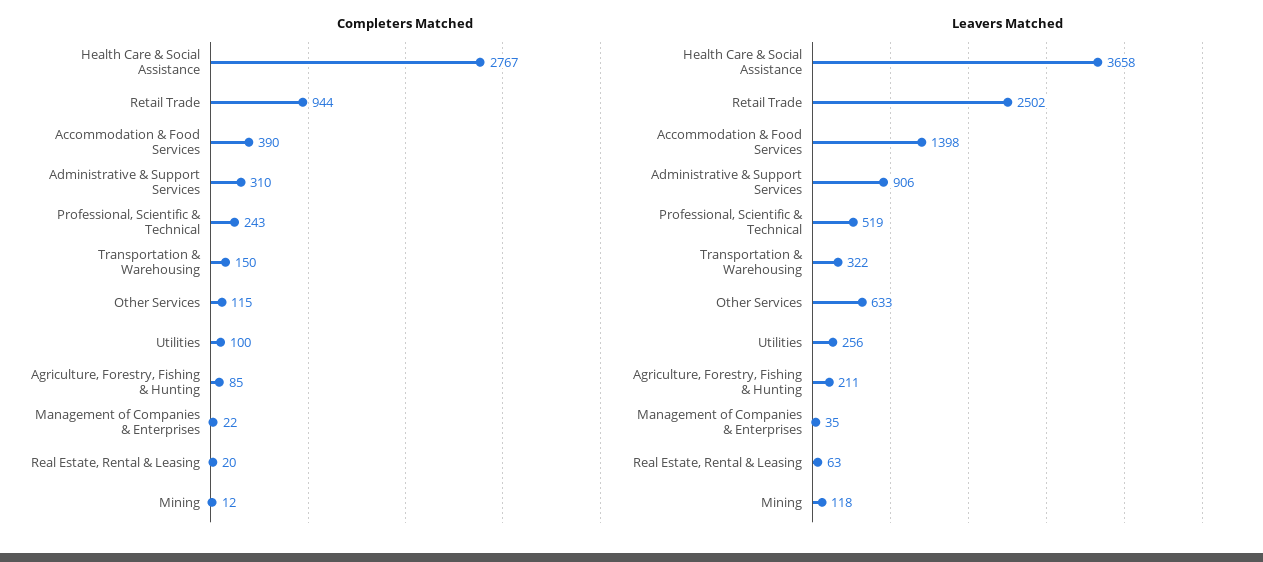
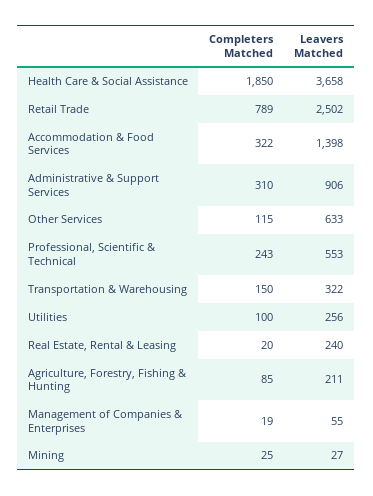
  {
    "Completers Matched": {
-     "Health Care & Social Assistance": 2767,
+     "Health Care & Social Assistance": 1850,
-     "Retail Trade": 944,
+     "Retail Trade": 789,
-     "Accommodation & Food Services": 390,
+     "Accommodation & Food Services": 322,
      "Administrative & Support Services": 310,
      "Professional, Scientific & Technical": 243,
      "Transportation & Warehousing": 150,
      "Other Services": 115,
      "Utilities": 100,
      "Agriculture, Forestry, Fishing & Hunting": 85,
-     "Management of Companies & Enterprises": 22,
+     "Management of Companies & Enterprises": 19,
      "Real Estate, Rental & Leasing": 20,
-     "Mining": 12
+     "Mining": 25
    },
    "Leavers Matched": {
      "Health Care & Social Assistance": 3658,
      "Retail Trade": 2502,
      "Accommodation & Food Services": 1398,
      "Administrative & Support Services": 906,
-     "Professional, Scientific & Technical": 519,
+     "Professional, Scientific & Technical": 553,
      "Transportation & Warehousing": 322,
      "Other Services": 633,
      "Utilities": 256,
      "Agriculture, Forestry, Fishing & Hunting": 211,
-     "Management of Companies & Enterprises": 35,
+     "Management of Companies & Enterprises": 55,
-     "Real Estate, Rental & Leasing": 63,
+     "Real Estate, Rental & Leasing": 240,
-     "Mining": 118
+     "Mining": 27
    }
  }

